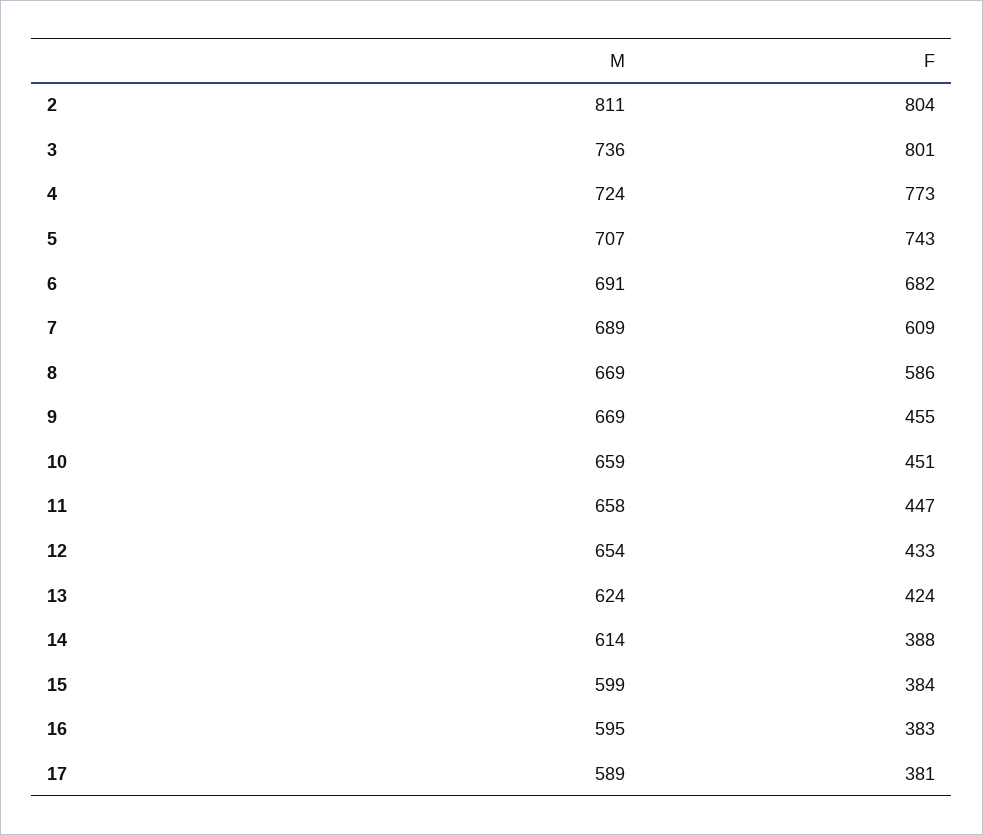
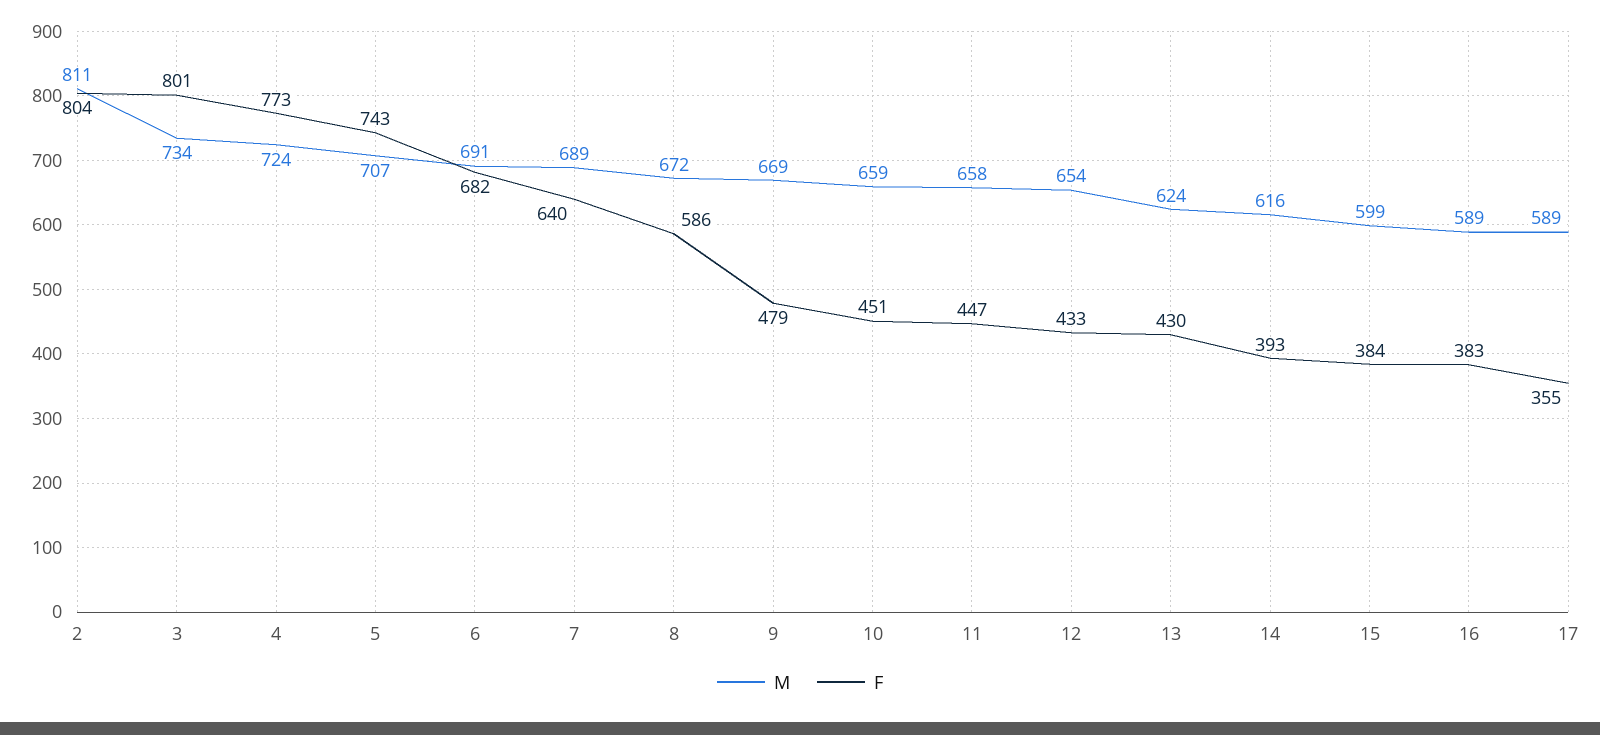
  {
    "M": {
      "2": 811,
-     "3": 736,
+     "3": 734,
      "4": 724,
      "5": 707,
      "6": 691,
      "7": 689,
-     "8": 669,
+     "8": 672,
      "9": 669,
      "10": 659,
      "11": 658,
      "12": 654,
      "13": 624,
-     "14": 614,
+     "14": 616,
      "15": 599,
-     "16": 595,
+     "16": 589,
      "17": 589
    },
    "F": {
      "2": 804,
      "3": 801,
      "4": 773,
      "5": 743,
      "6": 682,
-     "7": 609,
+     "7": 640,
      "8": 586,
-     "9": 455,
+     "9": 479,
      "10": 451,
      "11": 447,
      "12": 433,
-     "13": 424,
+     "13": 430,
-     "14": 388,
+     "14": 393,
      "15": 384,
      "16": 383,
-     "17": 381
+     "17": 355
    }
  }

